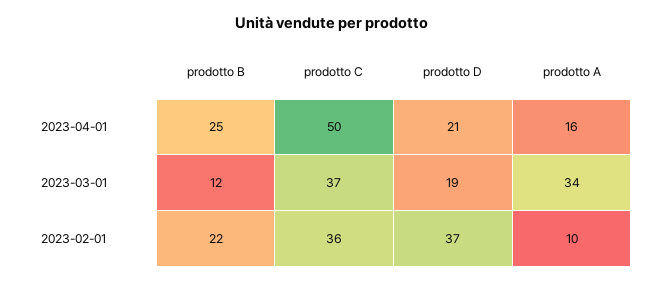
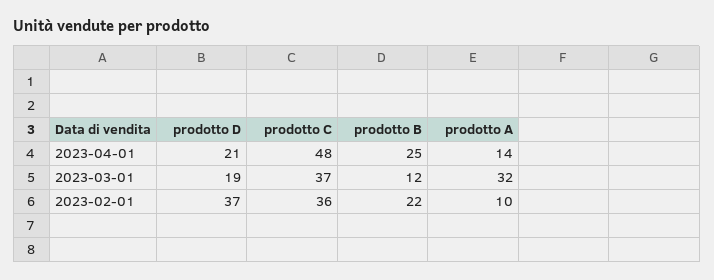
  {
    "prodotto B": {
      "2023-04-01": 25,
      "2023-03-01": 12,
      "2023-02-01": 22
    },
    "prodotto C": {
-     "2023-04-01": 50,
+     "2023-04-01": 48,
      "2023-03-01": 37,
      "2023-02-01": 36
    },
    "prodotto D": {
      "2023-04-01": 21,
      "2023-03-01": 19,
      "2023-02-01": 37
    },
    "prodotto A": {
-     "2023-04-01": 16,
+     "2023-04-01": 14,
-     "2023-03-01": 34,
+     "2023-03-01": 32,
      "2023-02-01": 10
    }
  }

